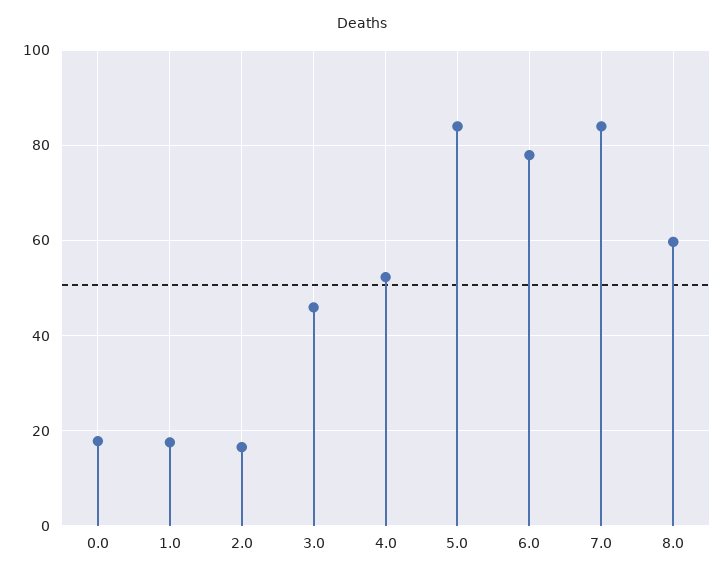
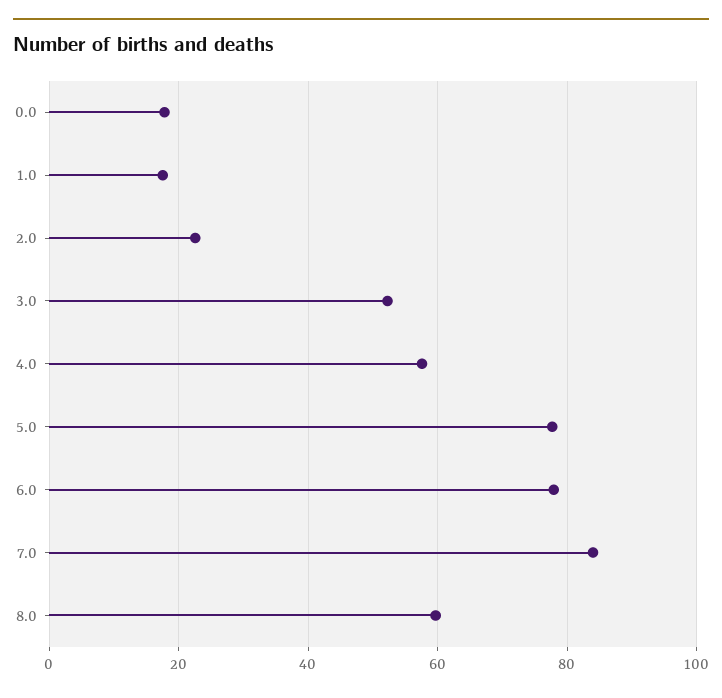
  {
    "0.0": 18,
    "1.0": 18,
-   "2.0": 16,
+   "2.0": 22,
-   "3.0": 46,
+   "3.0": 52,
-   "4.0": 52,
+   "4.0": 58,
-   "5.0": 84,
+   "5.0": 78,
    "6.0": 78,
    "7.0": 84,
    "8.0": 60
  }

